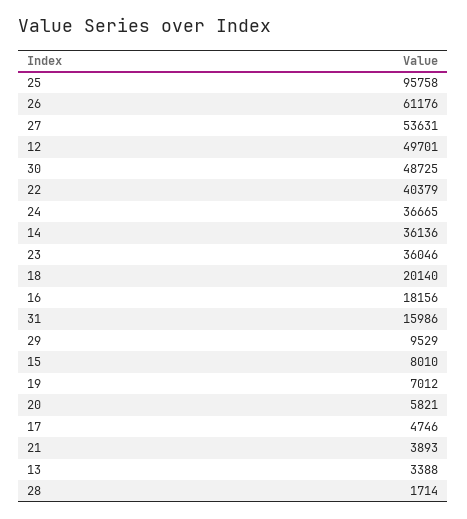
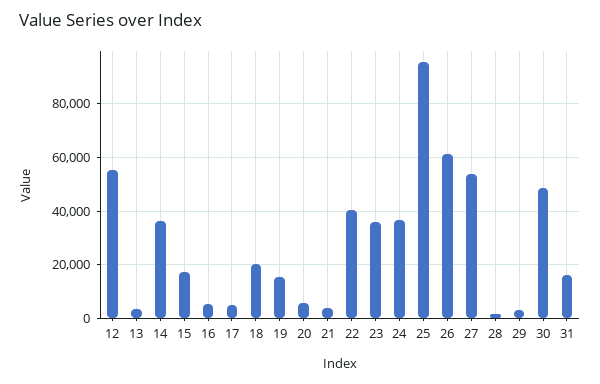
  {
    "25": 95758,
    "26": 61176,
    "27": 53631,
-   "12": 49701,
+   "12": 55000,
    "30": 48725,
    "22": 40379,
    "24": 36665,
    "14": 36136,
    "23": 36046,
    "18": 20140,
-   "16": 18156,
+   "16": 5000,
    "31": 15986,
-   "29": 9529,
+   "29": 2500,
-   "15": 8010,
+   "15": 17500,
-   "19": 7012,
+   "19": 15000,
    "20": 5821,
    "17": 4746,
    "21": 3893,
    "13": 3388,
    "28": 1714
  }

